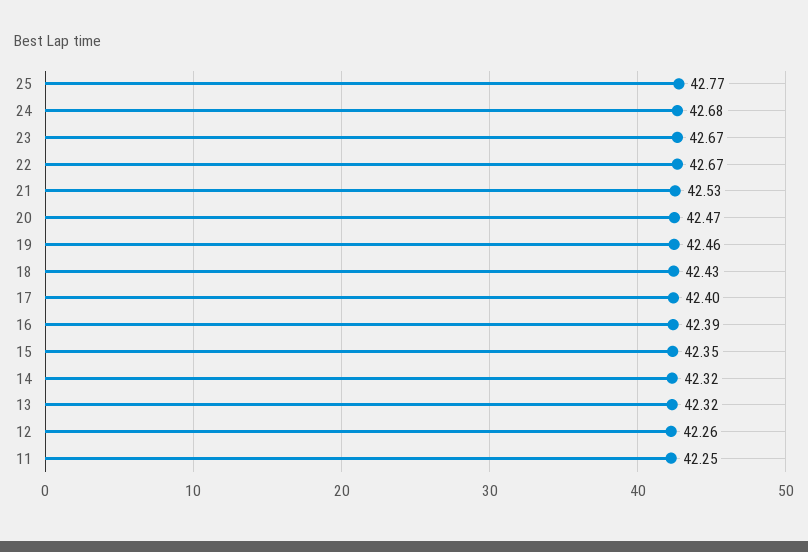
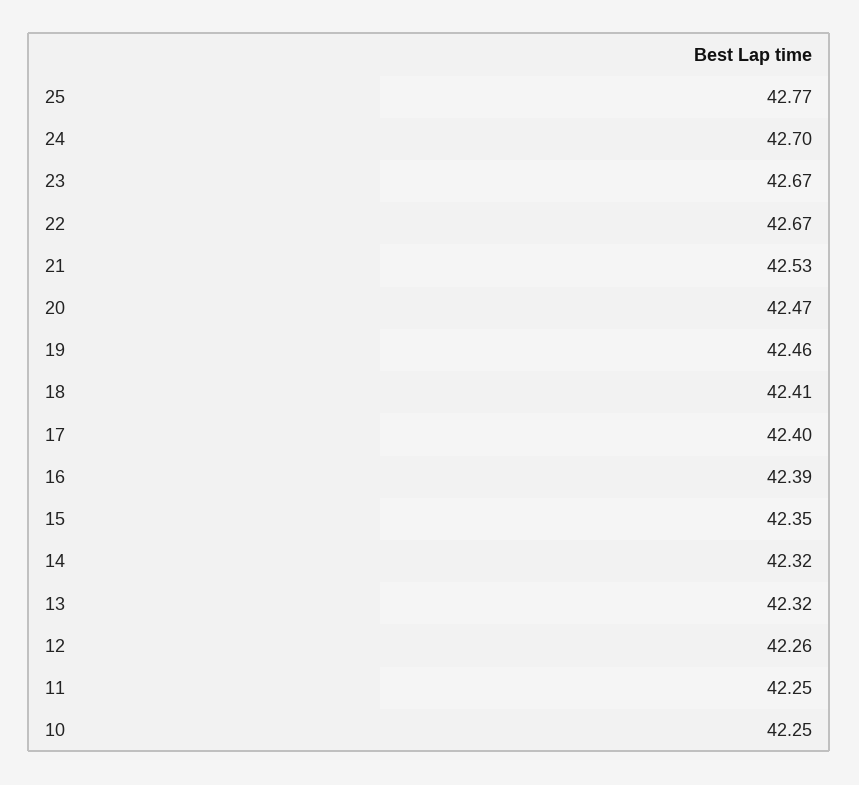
  {
    "25": 42.77,
-   "24": 42.68,
+   "24": 42.7,
    "23": 42.67,
    "22": 42.67,
    "21": 42.53,
    "20": 42.47,
    "19": 42.46,
-   "18": 42.43,
+   "18": 42.41,
    "17": 42.4,
    "16": 42.39,
    "15": 42.35,
    "14": 42.32,
    "13": 42.32,
    "12": 42.26,
-   "11": 42.25
+   "11": 42.25,
+   "10": 42.25
  }

